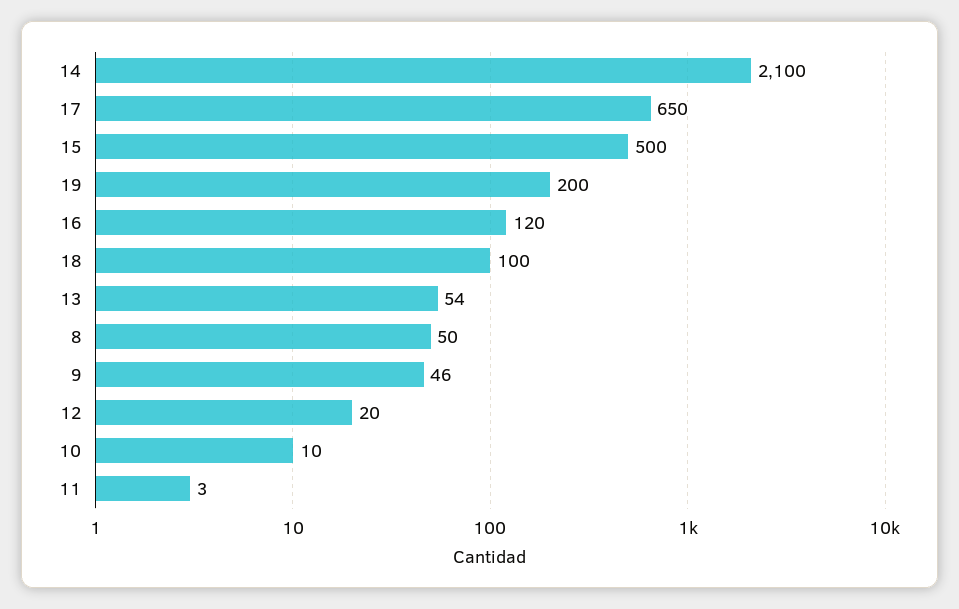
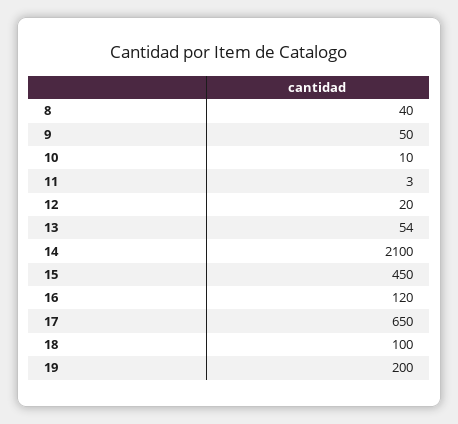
  {
    "14": 2100,
    "17": 650,
-   "15": 500,
+   "15": 450,
    "19": 200,
    "16": 120,
    "18": 100,
    "13": 54,
-   "8": 50,
+   "8": 40,
-   "9": 46,
+   "9": 50,
    "12": 20,
    "10": 10,
    "11": 3
  }

